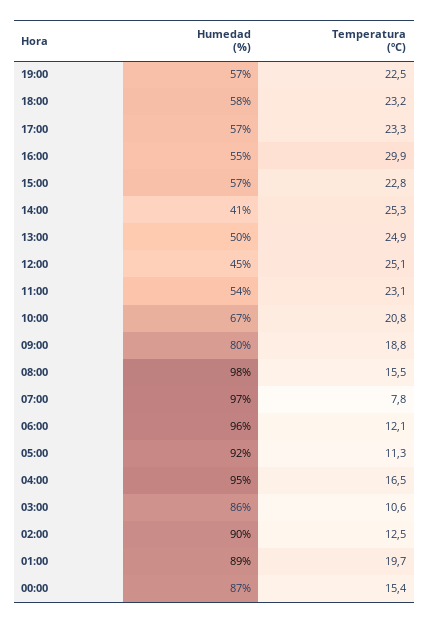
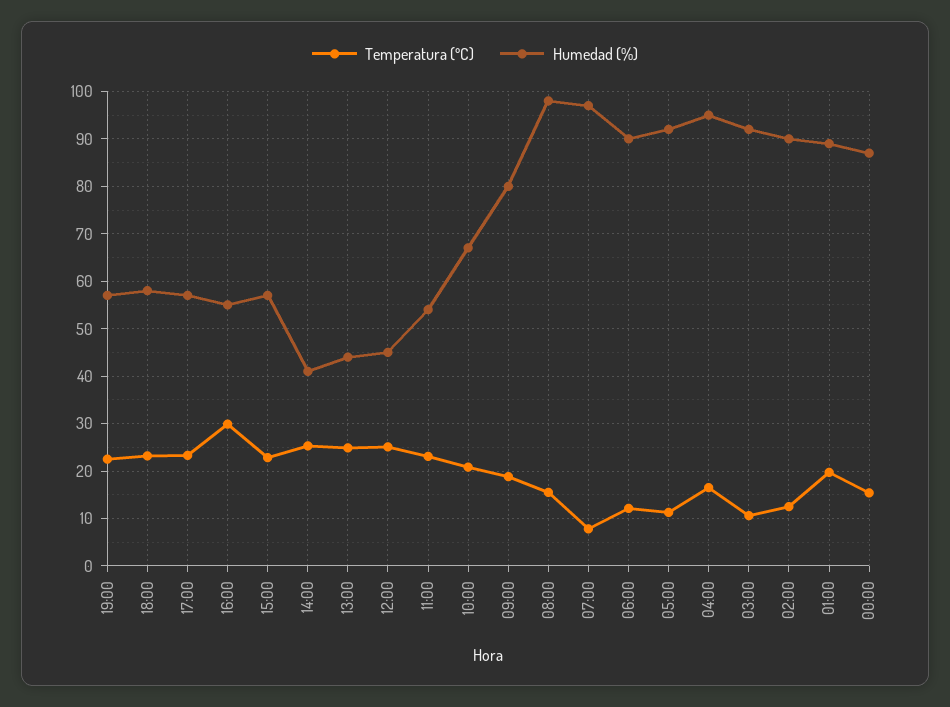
  {
    "Humedad (%)": {
      "19:00": 57,
      "18:00": 58,
      "17:00": 57,
      "16:00": 55,
      "15:00": 57,
      "14:00": 41,
-     "13:00": 50,
+     "13:00": 44,
      "12:00": 45,
      "11:00": 54,
      "10:00": 67,
      "09:00": 80,
      "08:00": 98,
      "07:00": 97,
-     "06:00": 96,
+     "06:00": 90,
      "05:00": 92,
      "04:00": 95,
-     "03:00": 86,
+     "03:00": 92,
      "02:00": 90,
      "01:00": 89,
      "00:00": 87
    },
    "Temperatura (ºC)": {
      "19:00": 22.5,
      "18:00": 23.2,
      "17:00": 23.3,
      "16:00": 29.9,
      "15:00": 22.8,
      "14:00": 25.3,
      "13:00": 24.9,
      "12:00": 25.1,
      "11:00": 23.1,
      "10:00": 20.8,
      "09:00": 18.8,
      "08:00": 15.5,
      "07:00": 7.8,
      "06:00": 12.1,
      "05:00": 11.3,
      "04:00": 16.5,
      "03:00": 10.6,
      "02:00": 12.5,
      "01:00": 19.7,
      "00:00": 15.4
    }
  }

